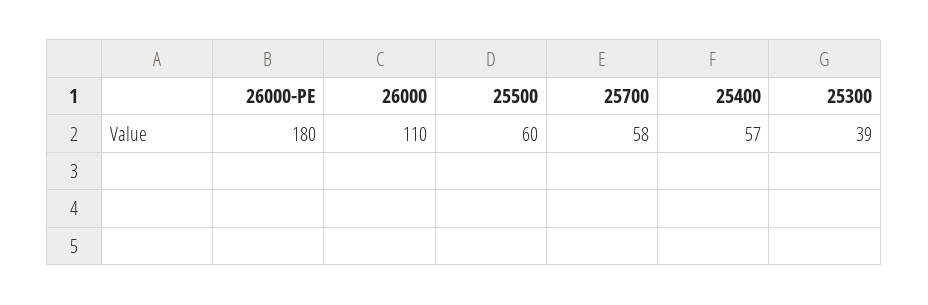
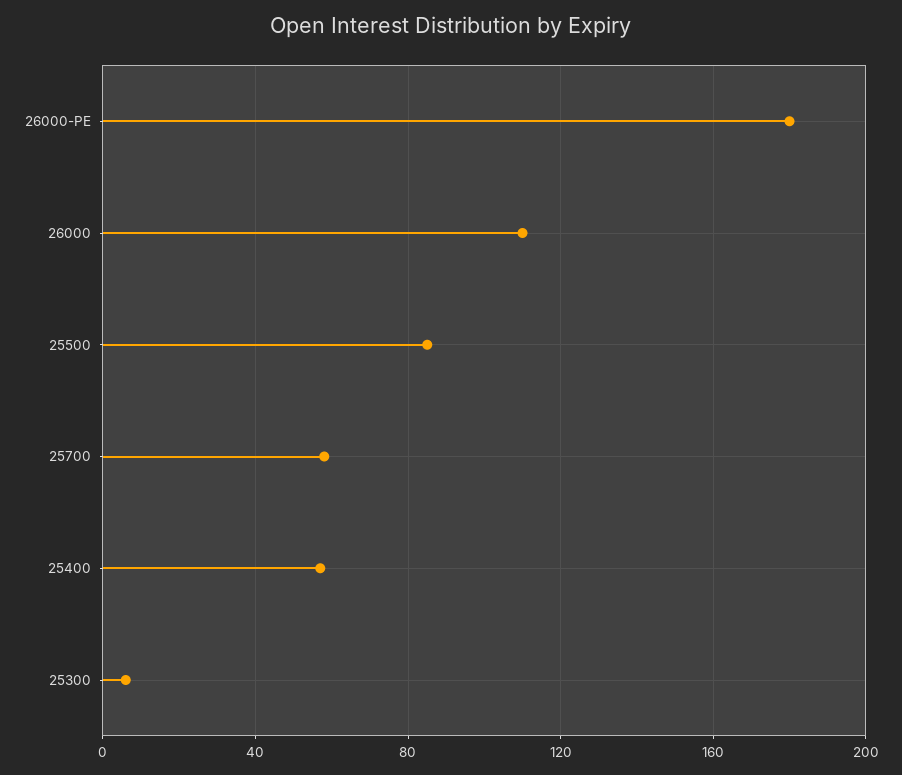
  {
    "26000-PE": 180,
    "26000": 110,
-   "25500": 60,
+   "25500": 85,
    "25700": 58,
    "25400": 57,
-   "25300": 39
+   "25300": 5
  }

